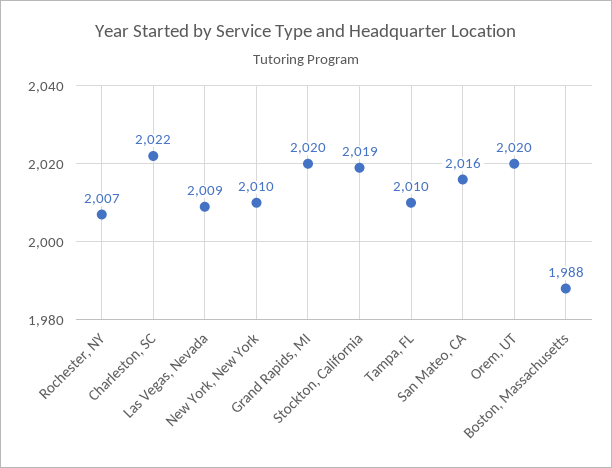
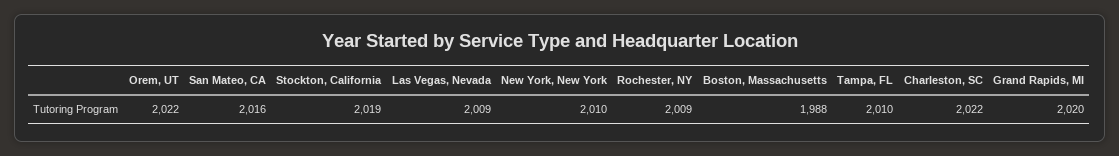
  {
-   "Rochester, NY": 2007,
+   "Rochester, NY": 2009,
    "Charleston, SC": 2022,
    "Las Vegas, Nevada": 2009,
    "New York, New York": 2010,
    "Grand Rapids, MI": 2020,
    "Stockton, California": 2019,
    "Tampa, FL": 2010,
    "San Mateo, CA": 2016,
-   "Orem, UT": 2020,
+   "Orem, UT": 2022,
    "Boston, Massachusetts": 1988
  }

